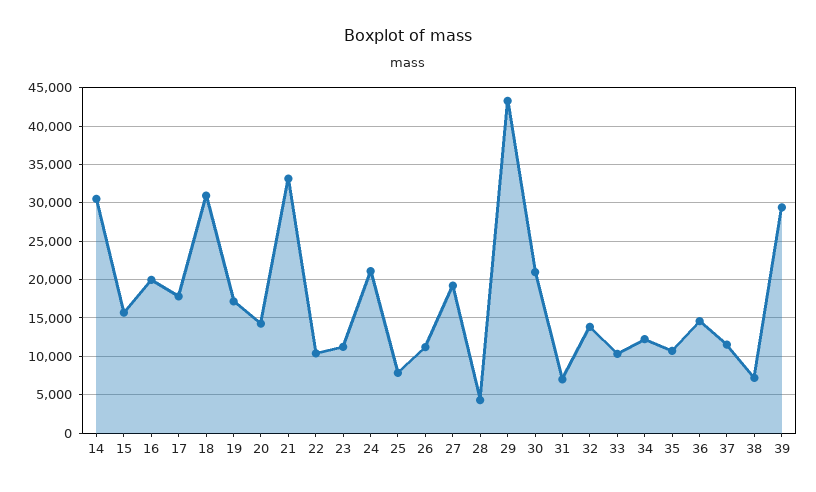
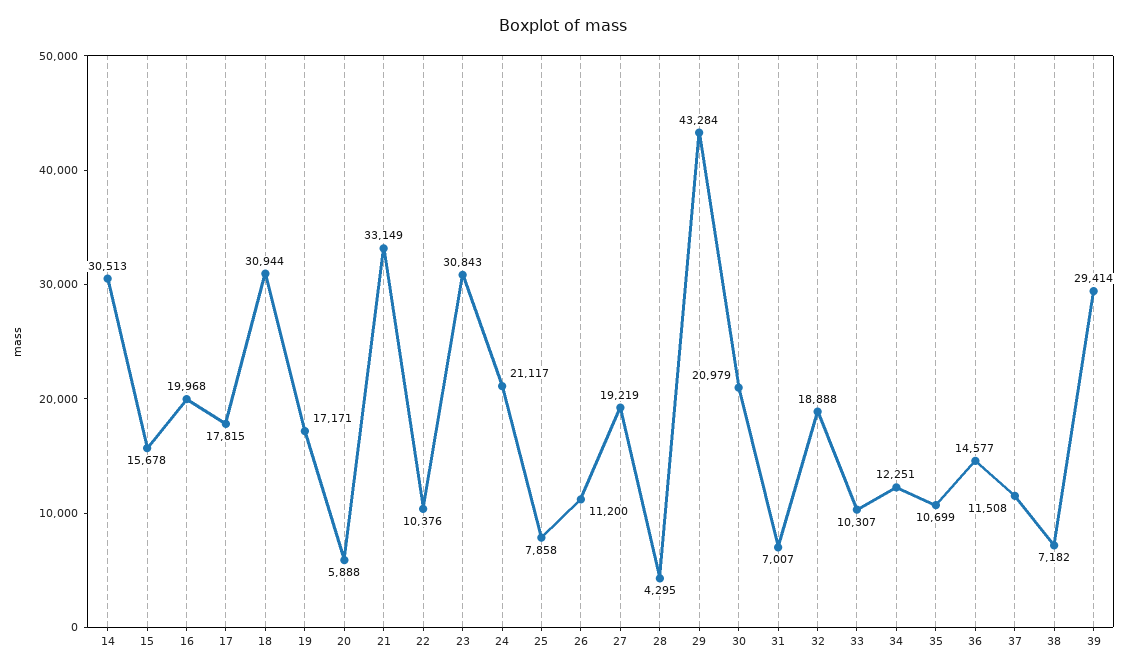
  {
    "14": 30513,
    "15": 15678,
    "16": 19968,
    "17": 17815,
    "18": 30944,
    "19": 17171,
-   "20": 14000,
+   "20": 5888,
    "21": 33149,
    "22": 10376,
-   "23": 11000,
+   "23": 30843,
    "24": 21117,
    "25": 7858,
    "26": 11200,
    "27": 19219,
    "28": 4295,
    "29": 43284,
    "30": 20979,
    "31": 7007,
-   "32": 14000,
+   "32": 18888,
    "33": 10307,
    "34": 12251,
    "35": 10699,
    "36": 14577,
    "37": 11508,
    "38": 7182,
    "39": 29414
  }

